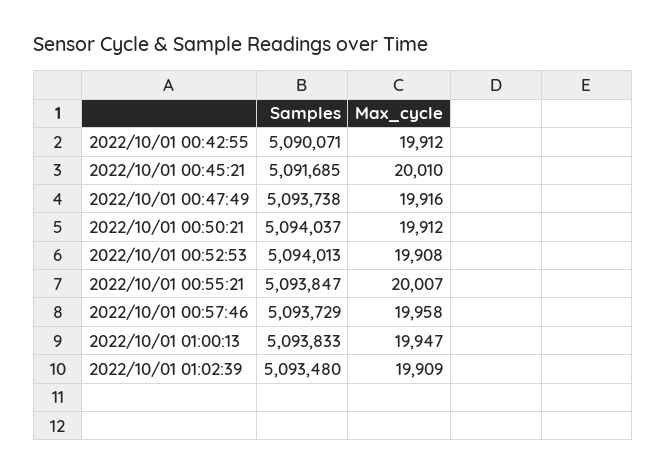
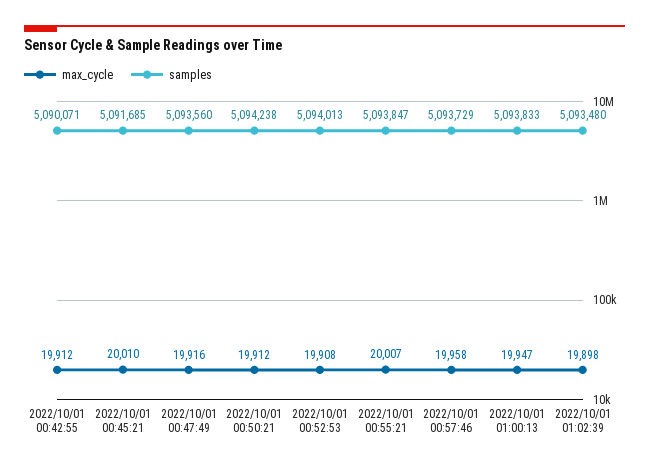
  {
    "Samples": {
      "2022/10/01 00:42:55": 5090071,
      "2022/10/01 00:45:21": 5091685,
-     "2022/10/01 00:47:49": 5093738,
+     "2022/10/01 00:47:49": 5093560,
-     "2022/10/01 00:50:21": 5094037,
+     "2022/10/01 00:50:21": 5094238,
      "2022/10/01 00:52:53": 5094013,
      "2022/10/01 00:55:21": 5093847,
      "2022/10/01 00:57:46": 5093729,
      "2022/10/01 01:00:13": 5093833,
      "2022/10/01 01:02:39": 5093480
    },
    "Max_cycle": {
      "2022/10/01 00:42:55": 19912,
      "2022/10/01 00:45:21": 20010,
      "2022/10/01 00:47:49": 19916,
      "2022/10/01 00:50:21": 19912,
      "2022/10/01 00:52:53": 19908,
      "2022/10/01 00:55:21": 20007,
      "2022/10/01 00:57:46": 19958,
      "2022/10/01 01:00:13": 19947,
-     "2022/10/01 01:02:39": 19909
+     "2022/10/01 01:02:39": 19898
    }
  }

